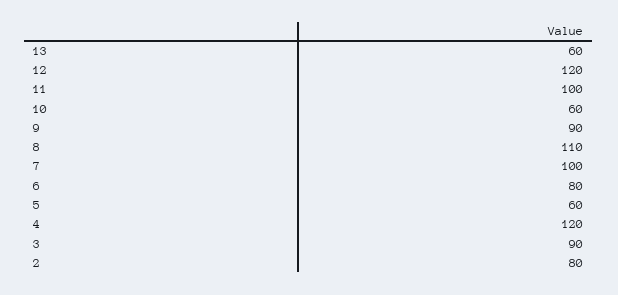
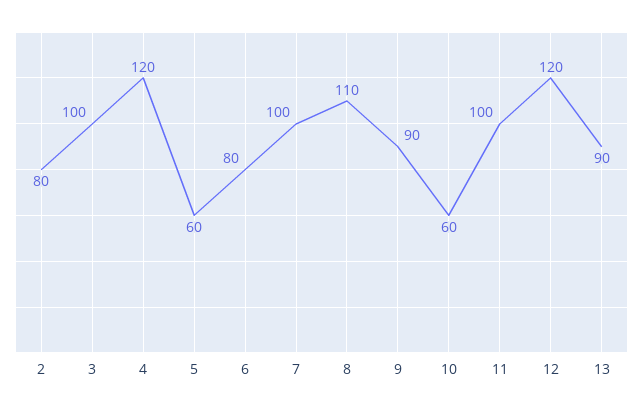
  {
-   "13": 60,
+   "13": 90,
    "12": 120,
    "11": 100,
    "10": 60,
    "9": 90,
    "8": 110,
    "7": 100,
    "6": 80,
    "5": 60,
    "4": 120,
-   "3": 90,
+   "3": 100,
    "2": 80
  }

